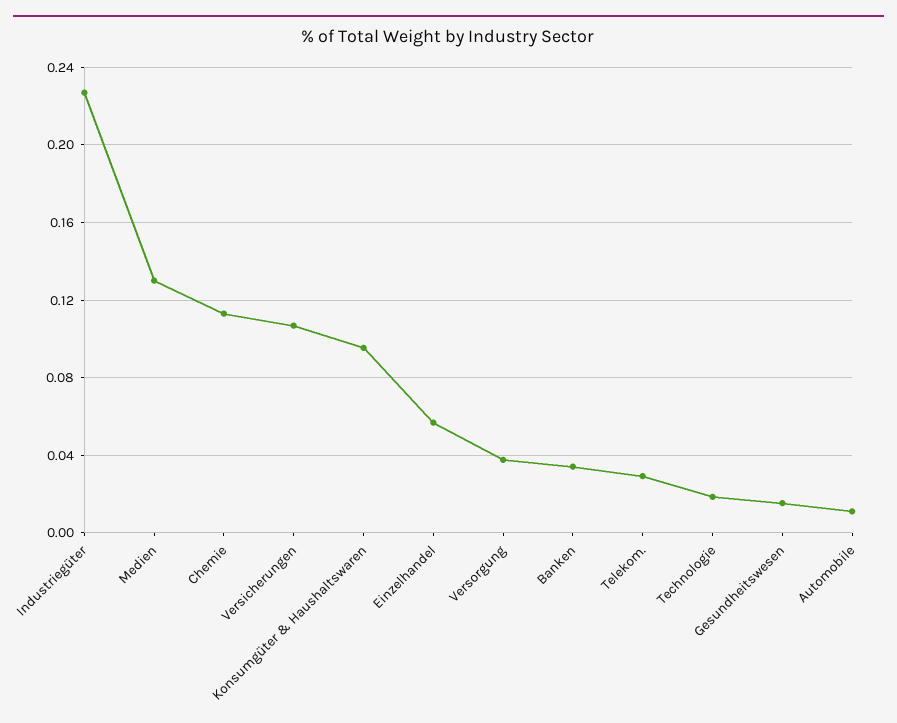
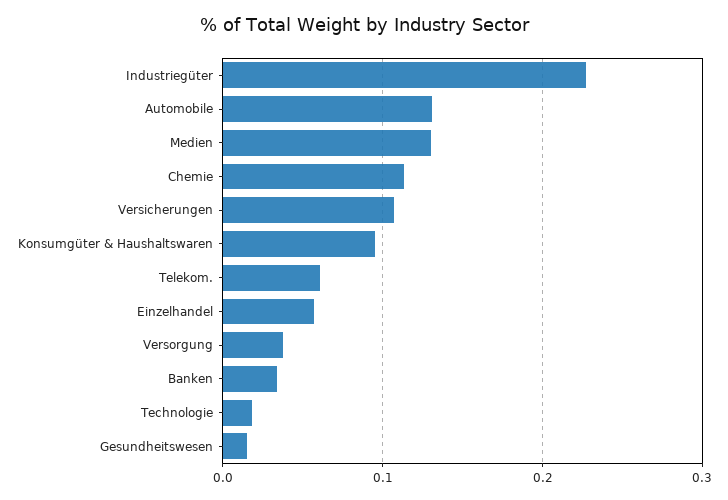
  {
    "Industriegüter": 0.225,
    "Medien": 0.13,
    "Chemie": 0.115,
    "Versicherungen": 0.105,
    "Konsumgüter & Haushaltswaren": 0.095,
    "Einzelhandel": 0.055,
    "Versorgung": 0.04,
    "Banken": 0.035,
-   "Telekom.": 0.03,
+   "Telekom.": 0.06,
    "Technologie": 0.02,
    "Gesundheitswesen": 0.015,
-   "Automobile": 0.01
+   "Automobile": 0.13
  }

